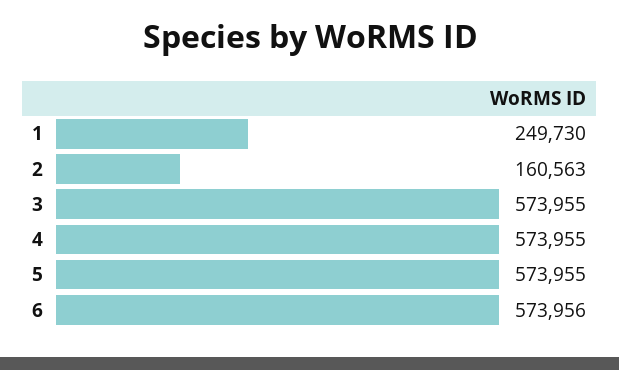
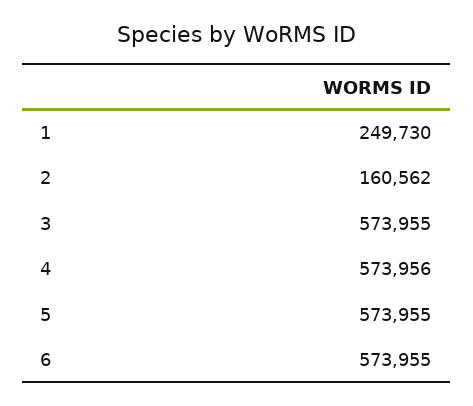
  {
    "1": 249730,
-   "2": 160563,
+   "2": 160562,
    "3": 573955,
-   "4": 573955,
+   "4": 573956,
    "5": 573955,
-   "6": 573956
+   "6": 573955
  }

